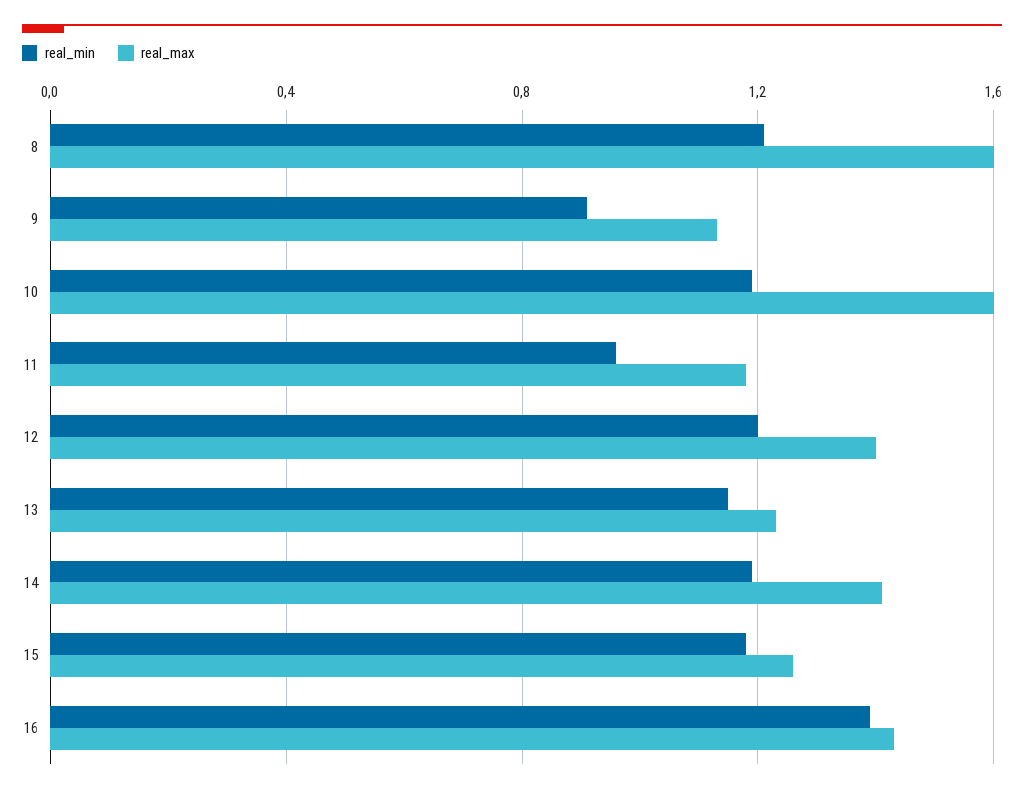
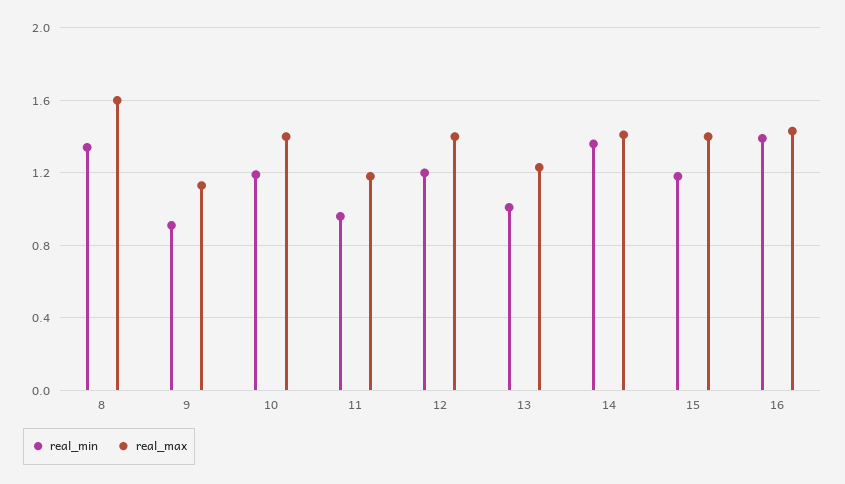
  {
    "real_min": {
-     "8": 1.2,
+     "8": 1.35,
      "9": 0.9,
      "10": 1.2,
      "11": 0.95,
      "12": 1.2,
-     "13": 1.15,
+     "13": 1,
-     "14": 1.2,
+     "14": 1.35,
      "15": 1.2,
      "16": 1.4
    },
    "real_max": {
      "8": 1.6,
      "9": 1.15,
-     "10": 1.6,
+     "10": 1.4,
      "11": 1.2,
      "12": 1.4,
      "13": 1.25,
      "14": 1.4,
-     "15": 1.25,
+     "15": 1.4,
      "16": 1.45
    }
  }

